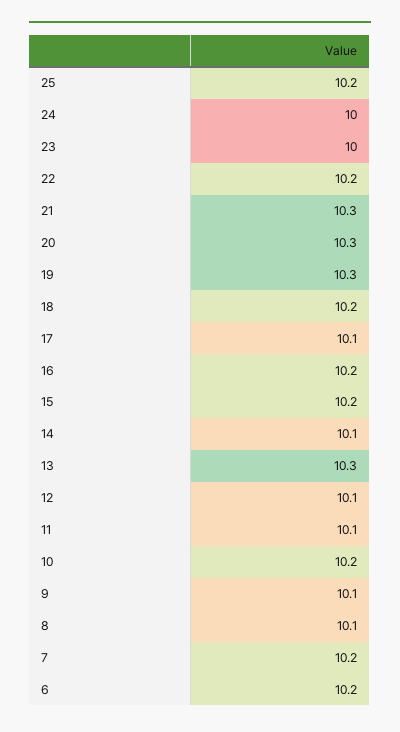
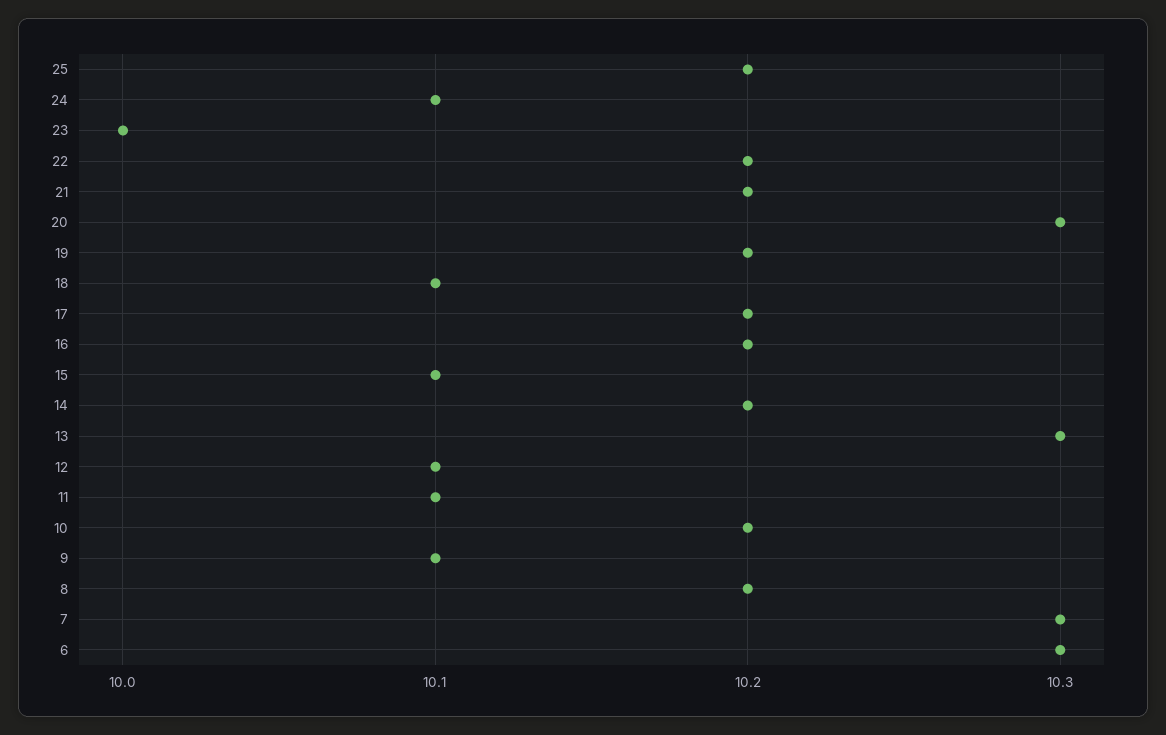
  {
    "25": 10.2,
-   "24": 10,
+   "24": 10.1,
    "23": 10,
    "22": 10.2,
-   "21": 10.3,
+   "21": 10.2,
    "20": 10.3,
-   "19": 10.3,
+   "19": 10.2,
-   "18": 10.2,
+   "18": 10.1,
-   "17": 10.1,
+   "17": 10.2,
    "16": 10.2,
-   "15": 10.2,
+   "15": 10.1,
-   "14": 10.1,
+   "14": 10.2,
    "13": 10.3,
    "12": 10.1,
    "11": 10.1,
    "10": 10.2,
    "9": 10.1,
-   "8": 10.1,
+   "8": 10.2,
-   "7": 10.2,
+   "7": 10.3,
-   "6": 10.2
+   "6": 10.3
  }

